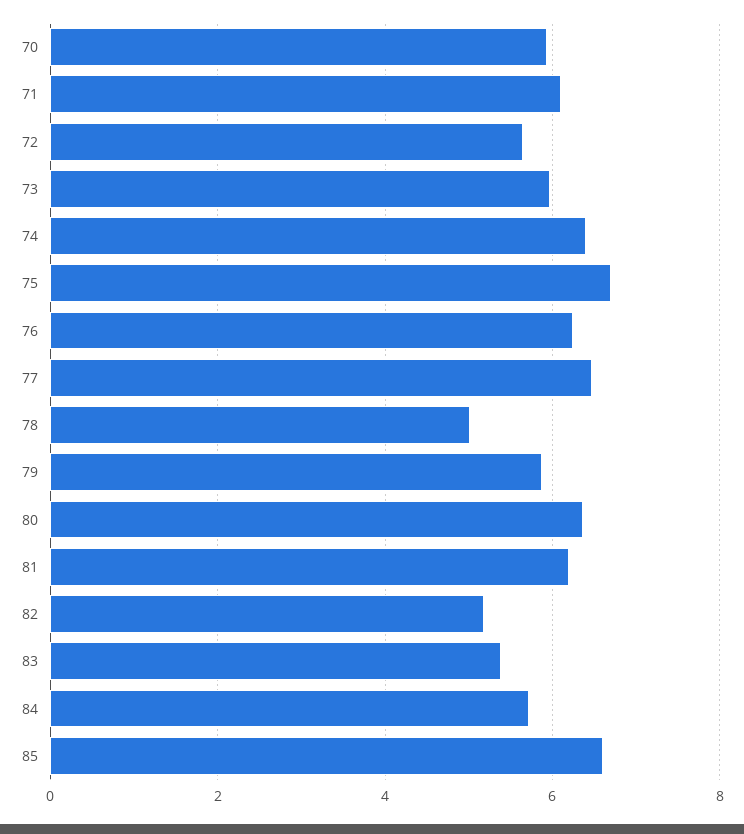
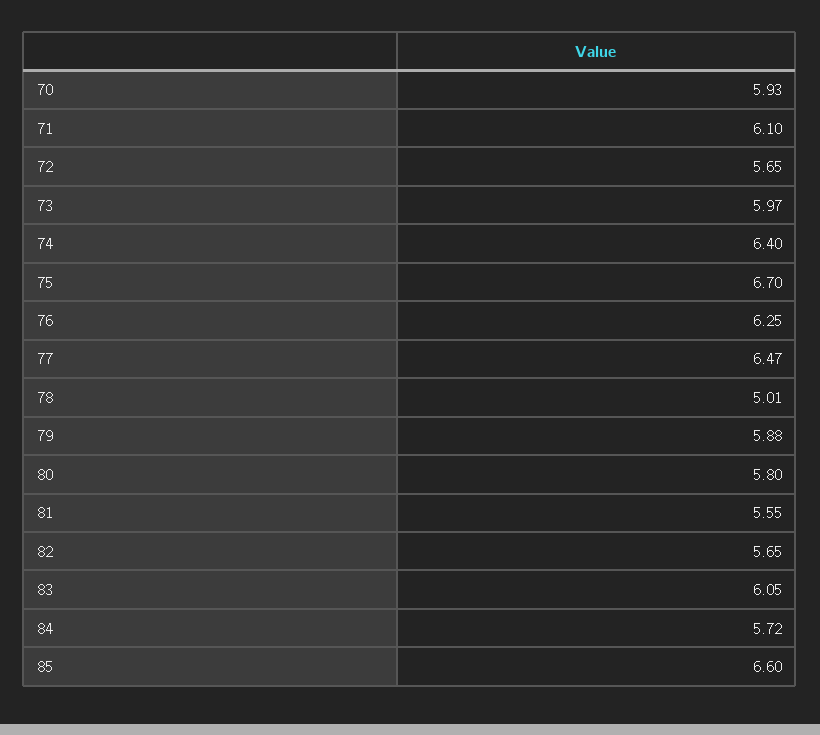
  {
    "70": 5.93,
    "71": 6.1,
    "72": 5.65,
    "73": 5.97,
    "74": 6.4,
    "75": 6.7,
    "76": 6.25,
    "77": 6.47,
    "78": 5.01,
    "79": 5.88,
-   "80": 6.4,
+   "80": 5.8,
-   "81": 6.2,
+   "81": 5.55,
-   "82": 5.2,
+   "82": 5.65,
-   "83": 5.4,
+   "83": 6.05,
    "84": 5.72,
    "85": 6.6
  }

